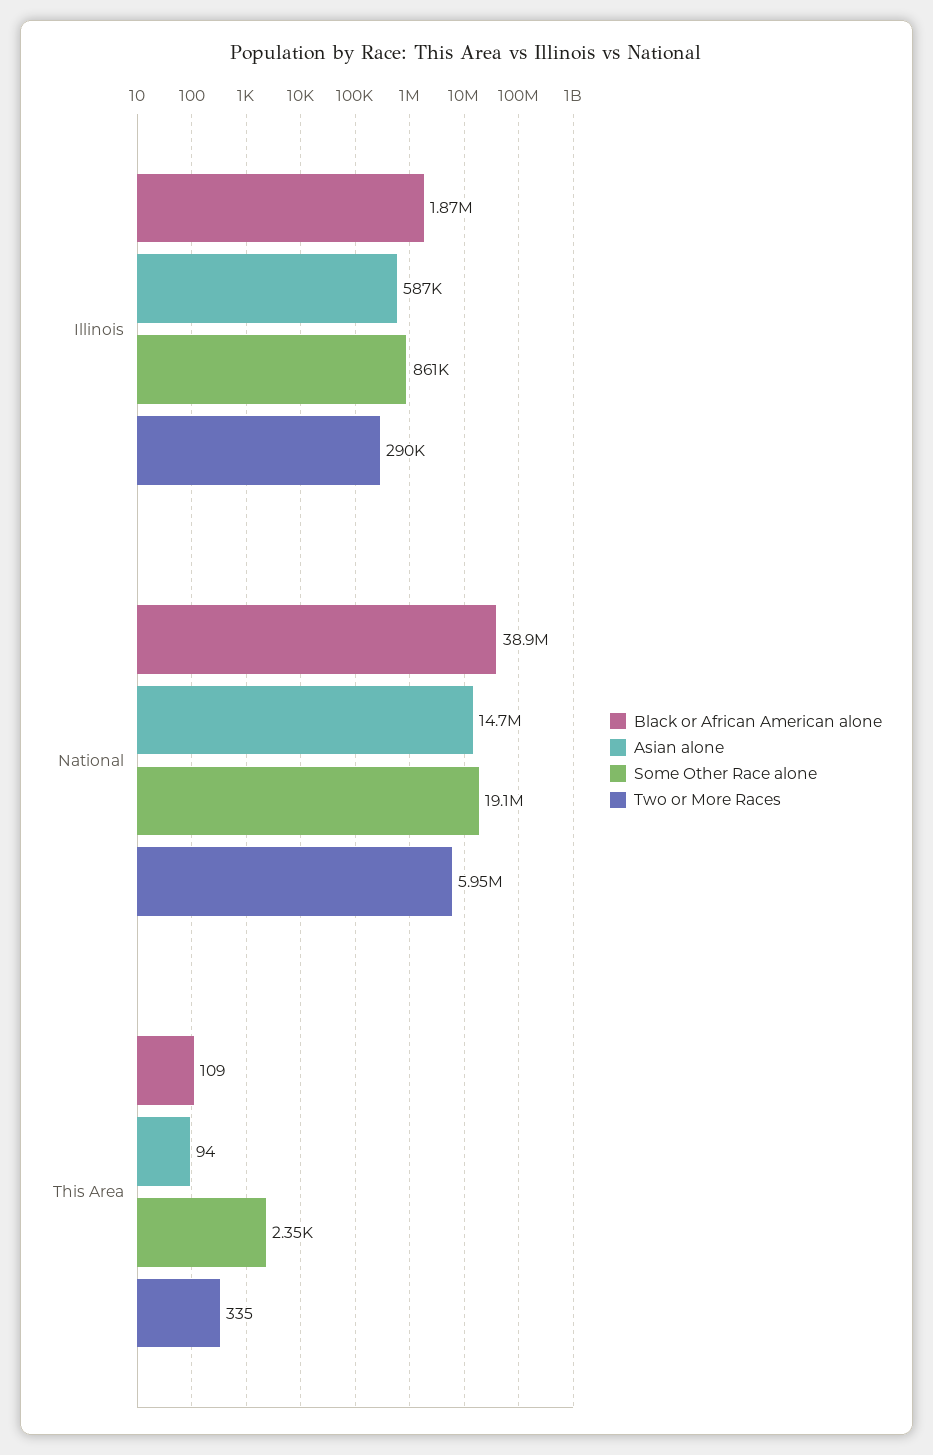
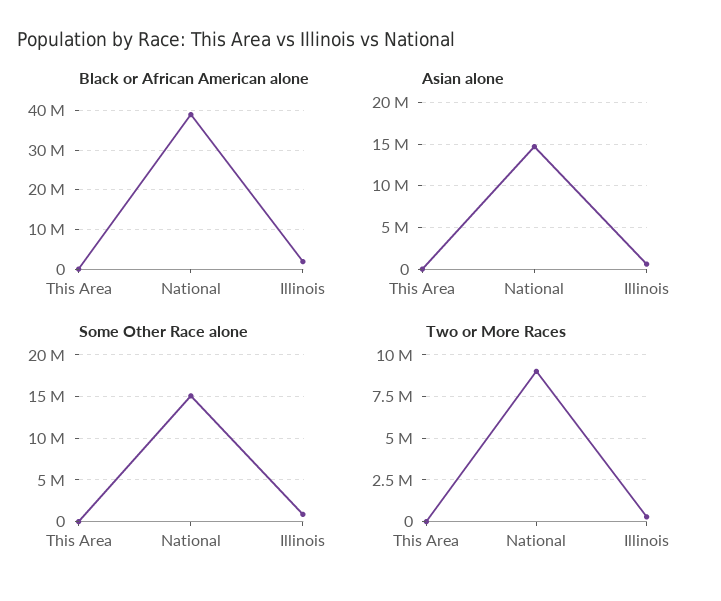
  {
    "Black or African American alone": {
      "Illinois": 1870000,
      "National": 38900000,
      "This Area": 109
    },
    "Asian alone": {
      "Illinois": 587000,
      "National": 14700000,
      "This Area": 94
    },
    "Some Other Race alone": {
      "Illinois": 861000,
-     "National": 19100000,
+     "National": 15000000,
      "This Area": 2350
    },
    "Two or More Races": {
      "Illinois": 290000,
-     "National": 5950000,
+     "National": 9000000,
      "This Area": 335
    }
  }

